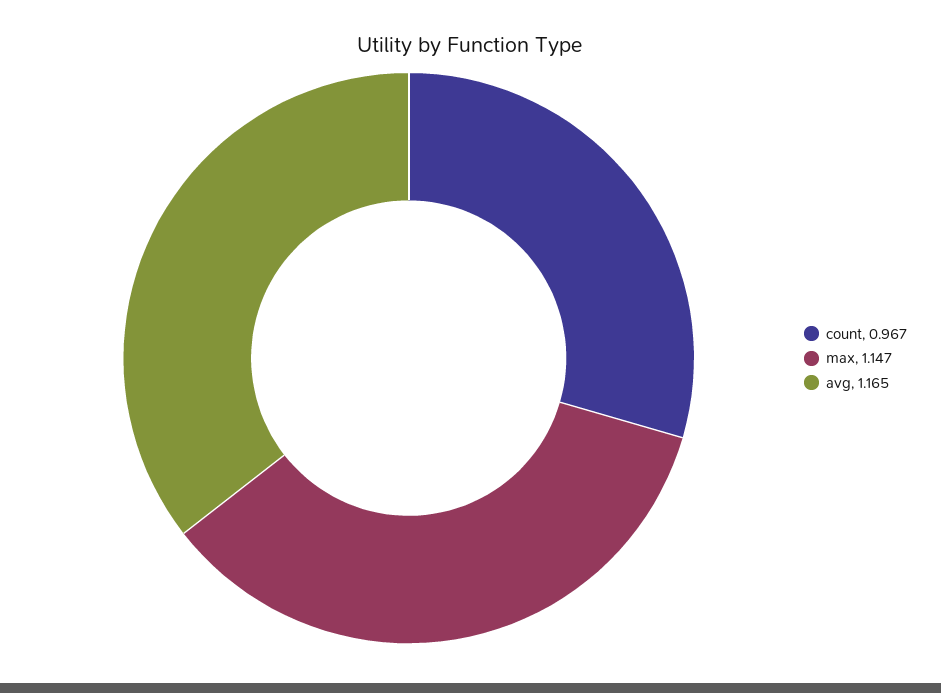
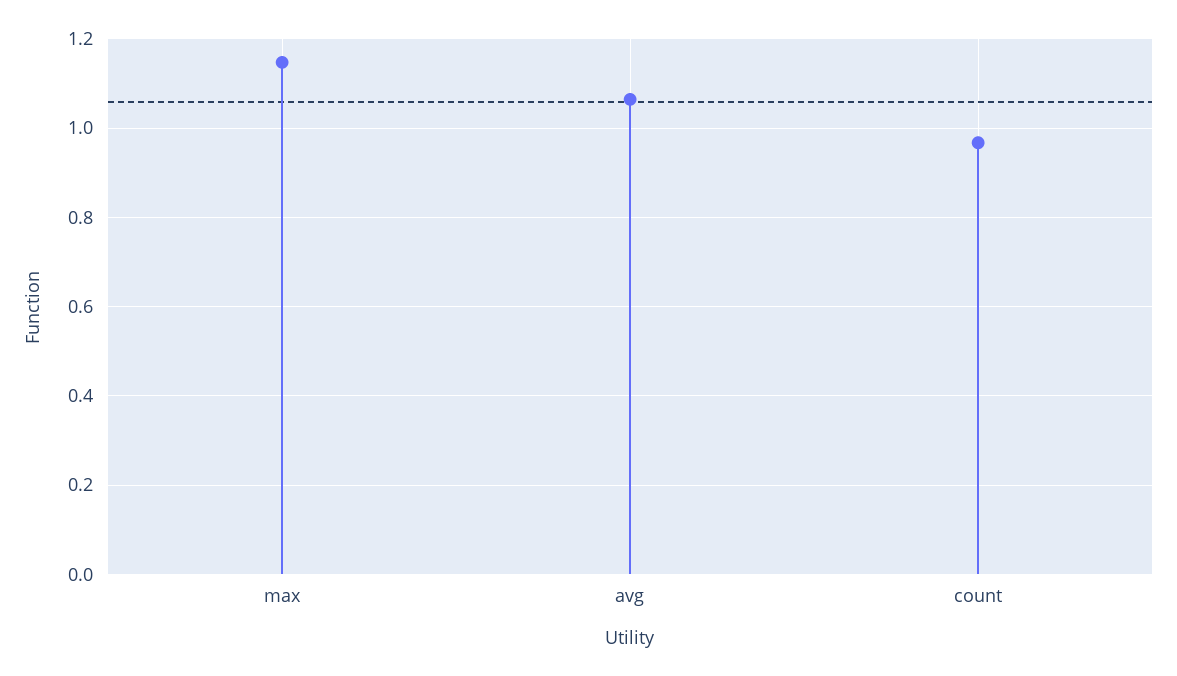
  {
    "count": 0.967,
    "max": 1.147,
-   "avg": 1.165
+   "avg": 1.06
  }

